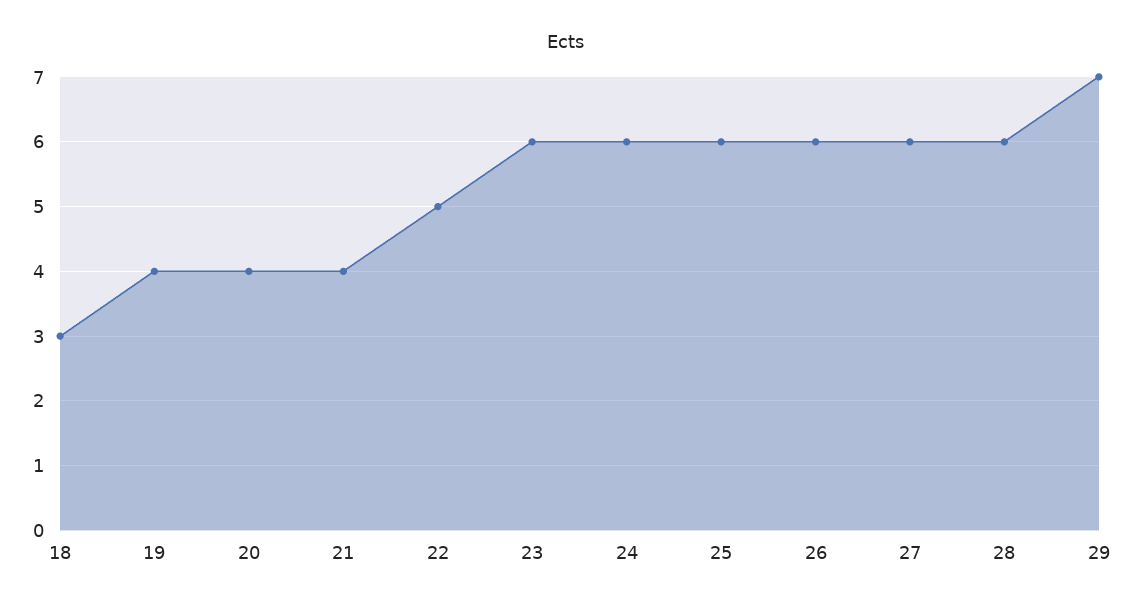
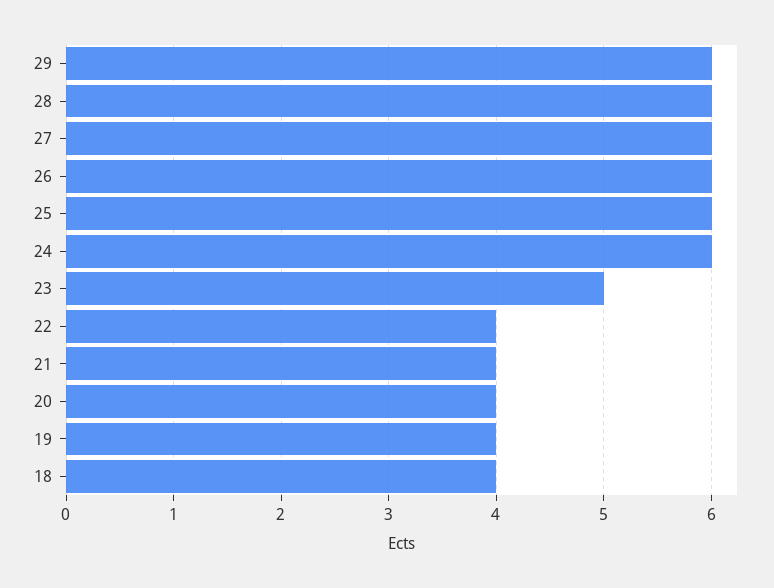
  {
-   "18": 3,
+   "18": 4,
    "19": 4,
    "20": 4,
    "21": 4,
-   "22": 5,
+   "22": 4,
-   "23": 6,
+   "23": 5,
    "24": 6,
    "25": 6,
    "26": 6,
    "27": 6,
    "28": 6,
-   "29": 7
+   "29": 6
  }

